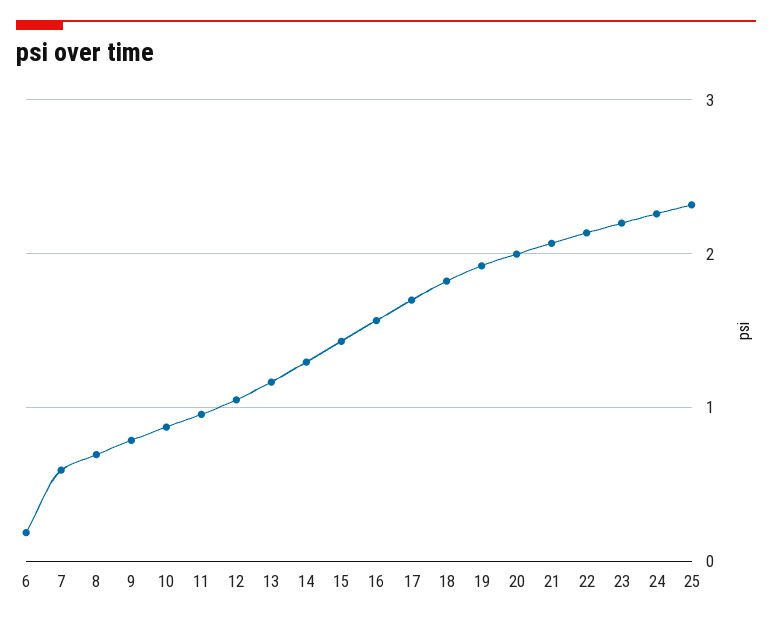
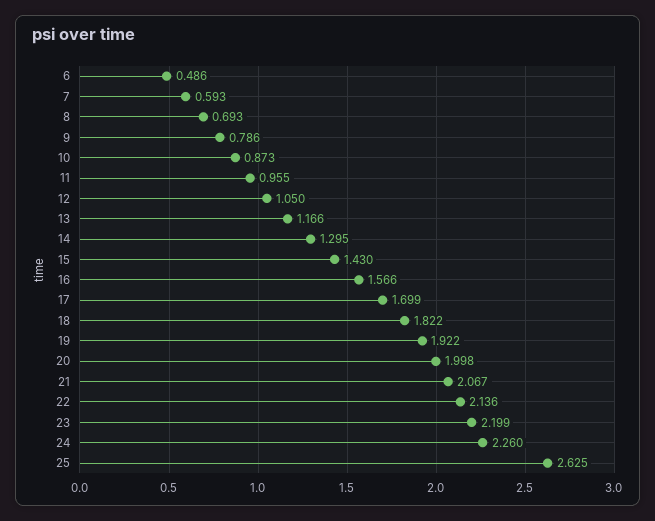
  {
-   "6": 0.2,
+   "6": 0.486,
    "7": 0.593,
    "8": 0.693,
    "9": 0.786,
    "10": 0.873,
    "11": 0.955,
    "12": 1.05,
    "13": 1.166,
    "14": 1.295,
    "15": 1.43,
    "16": 1.566,
    "17": 1.699,
    "18": 1.822,
    "19": 1.922,
    "20": 1.998,
    "21": 2.067,
    "22": 2.136,
    "23": 2.199,
    "24": 2.26,
-   "25": 2.3
+   "25": 2.625
  }

